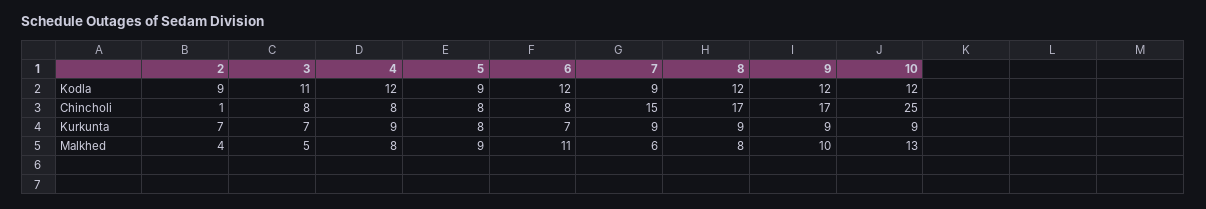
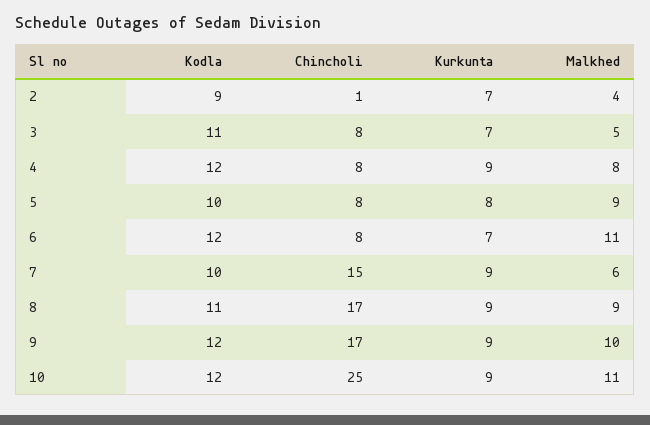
  {
    "2": {
      "Kodla": 9,
      "Chincholi": 1,
      "Kurkunta": 7,
      "Malkhed": 4
    },
    "3": {
      "Kodla": 11,
      "Chincholi": 8,
      "Kurkunta": 7,
      "Malkhed": 5
    },
    "4": {
      "Kodla": 12,
      "Chincholi": 8,
      "Kurkunta": 9,
      "Malkhed": 8
    },
    "5": {
-     "Kodla": 9,
+     "Kodla": 10,
      "Chincholi": 8,
      "Kurkunta": 8,
      "Malkhed": 9
    },
    "6": {
      "Kodla": 12,
      "Chincholi": 8,
      "Kurkunta": 7,
      "Malkhed": 11
    },
    "7": {
-     "Kodla": 9,
+     "Kodla": 10,
      "Chincholi": 15,
      "Kurkunta": 9,
      "Malkhed": 6
    },
    "8": {
-     "Kodla": 12,
+     "Kodla": 11,
      "Chincholi": 17,
      "Kurkunta": 9,
-     "Malkhed": 8
+     "Malkhed": 9
    },
    "9": {
      "Kodla": 12,
      "Chincholi": 17,
      "Kurkunta": 9,
      "Malkhed": 10
    },
    "10": {
      "Kodla": 12,
      "Chincholi": 25,
      "Kurkunta": 9,
-     "Malkhed": 13
+     "Malkhed": 11
    }
  }

